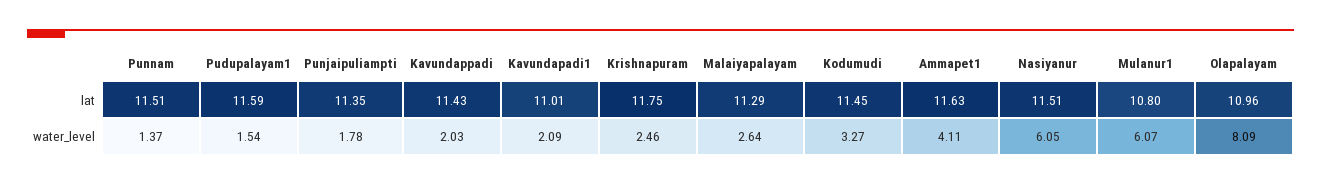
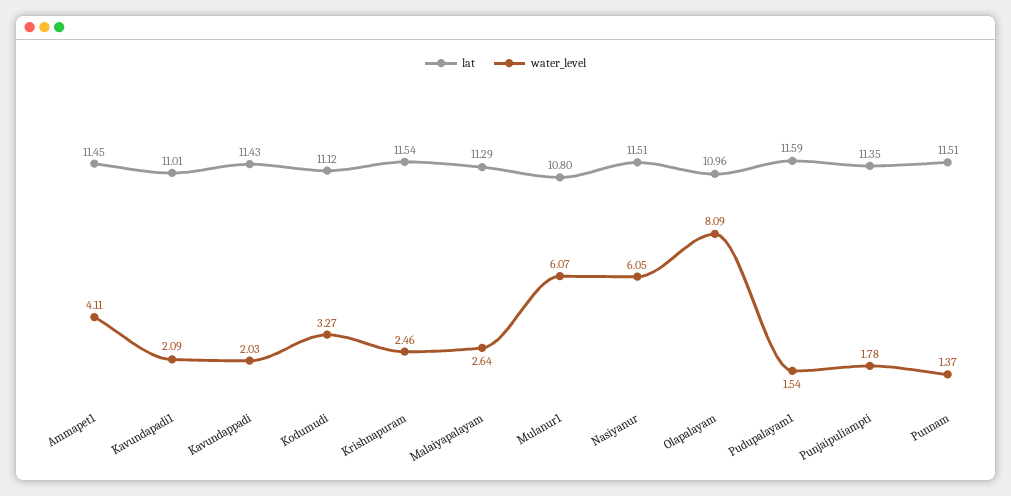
  {
    "lat": {
      "Punnam": 11.51,
      "Pudupalayam1": 11.59,
      "Punjaipuliampti": 11.35,
      "Kavundappadi": 11.43,
      "Kavundapadi1": 11.01,
-     "Krishnapuram": 11.75,
+     "Krishnapuram": 11.54,
      "Malaiyapalayam": 11.29,
-     "Kodumudi": 11.45,
+     "Kodumudi": 11.12,
-     "Ammapet1": 11.63,
+     "Ammapet1": 11.45,
      "Nasiyanur": 11.51,
      "Mulanur1": 10.8,
      "Olapalayam": 10.96
    },
    "water_level": {
      "Punnam": 1.37,
      "Pudupalayam1": 1.54,
      "Punjaipuliampti": 1.78,
      "Kavundappadi": 2.03,
      "Kavundapadi1": 2.09,
      "Krishnapuram": 2.46,
      "Malaiyapalayam": 2.64,
      "Kodumudi": 3.27,
      "Ammapet1": 4.11,
      "Nasiyanur": 6.05,
      "Mulanur1": 6.07,
      "Olapalayam": 8.09
    }
  }

